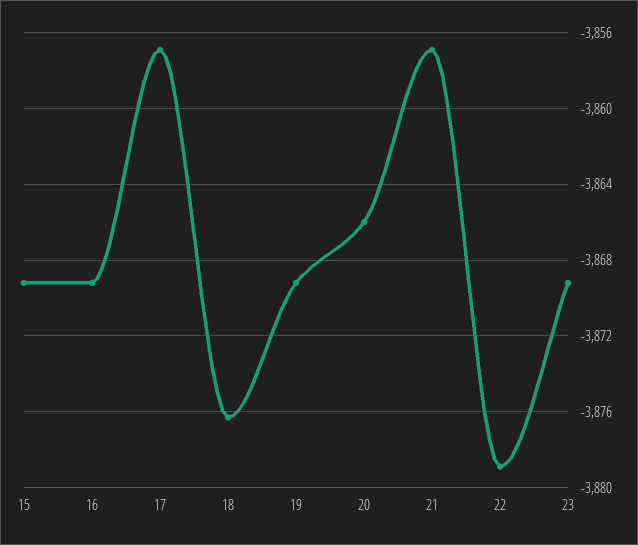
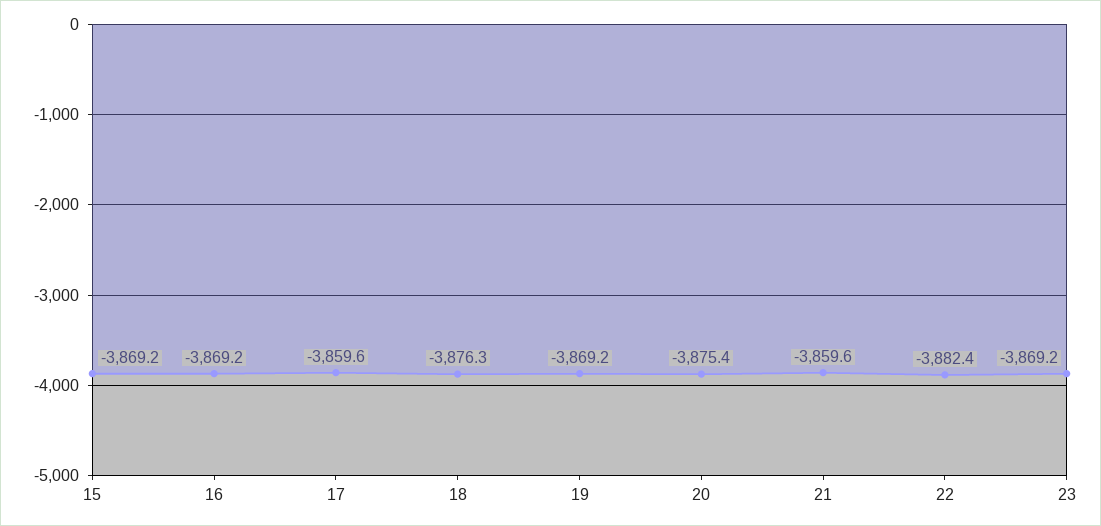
  {
    "15": -3869.2,
    "16": -3869.2,
-   "17": -3857,
+   "17": -3859.6,
    "18": -3876.3,
    "19": -3869.2,
-   "20": -3866,
+   "20": -3875.4,
-   "21": -3857,
+   "21": -3859.6,
-   "22": -3879,
+   "22": -3882.4,
    "23": -3869.2
  }

